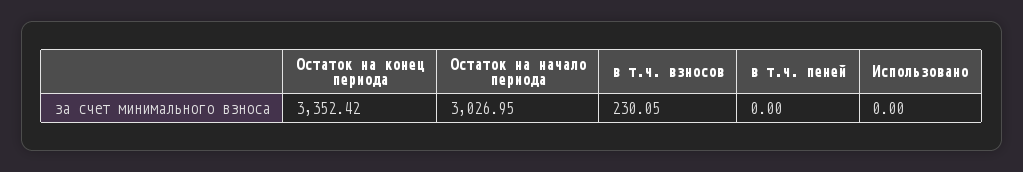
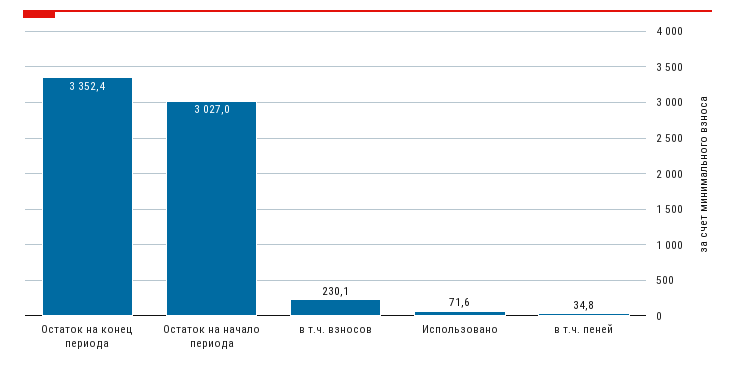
  {
    "Остаток на конец периода": 3352.42,
    "Остаток на начало периода": 3026.95,
    "в т.ч. взносов": 230.05,
-   "в т.ч. пеней": 0,
+   "в т.ч. пеней": 34.8,
-   "Использовано": 0
+   "Использовано": 71.6
  }

